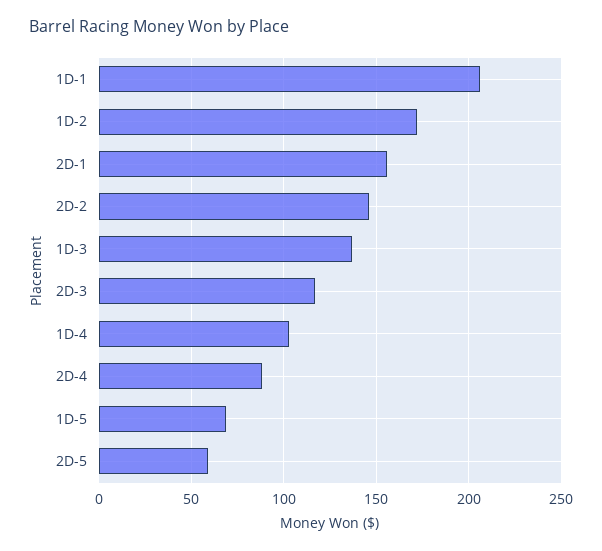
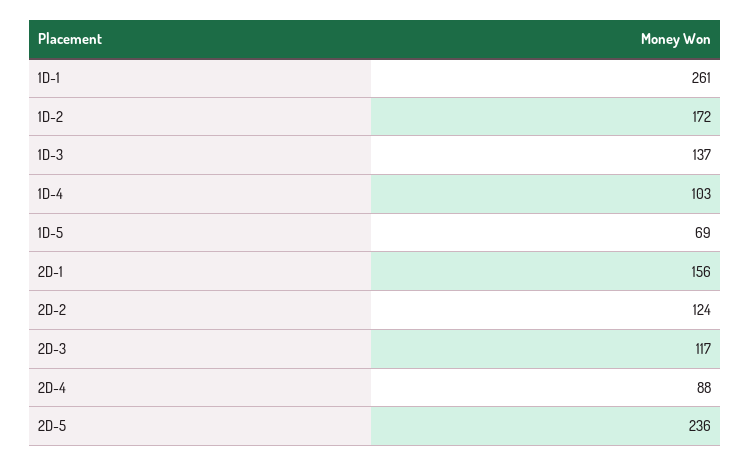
  {
-   "1D-1": 205,
+   "1D-1": 261,
    "1D-2": 172,
    "2D-1": 156,
-   "2D-2": 145,
+   "2D-2": 124,
    "1D-3": 137,
    "2D-3": 117,
    "1D-4": 103,
    "2D-4": 88,
    "1D-5": 69,
-   "2D-5": 60
+   "2D-5": 236
  }

